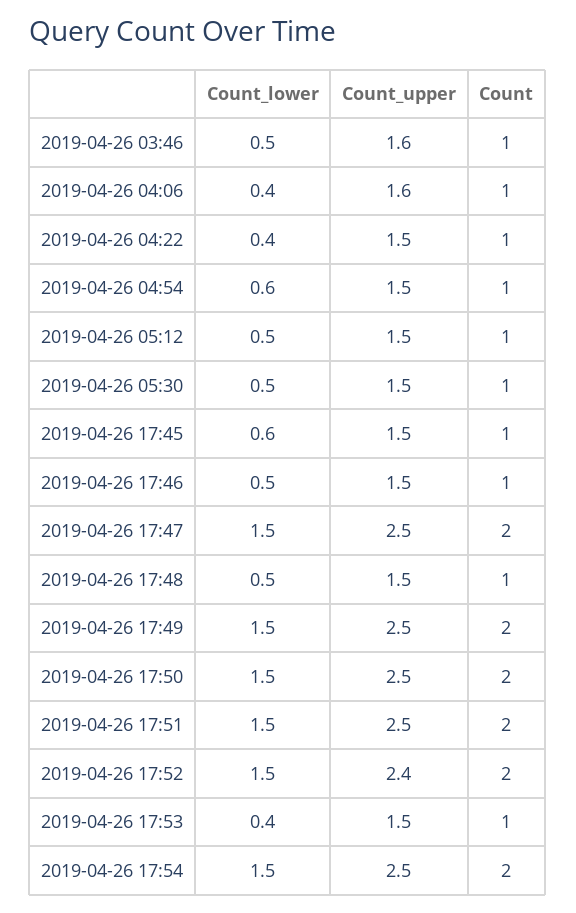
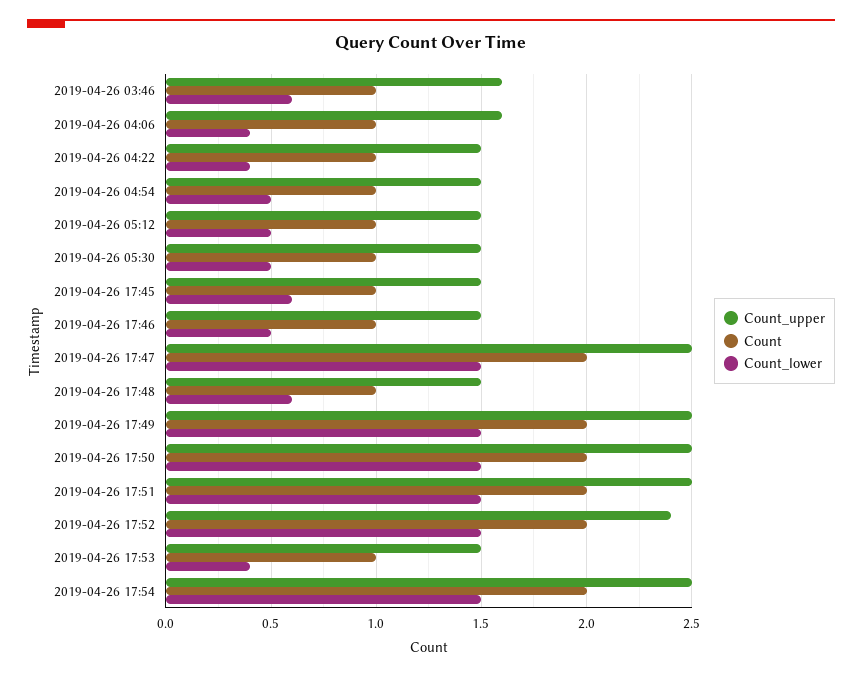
  {
    "Count_lower": {
-     "2019-04-26 03:46": 0.5,
+     "2019-04-26 03:46": 0.6,
      "2019-04-26 04:06": 0.4,
      "2019-04-26 04:22": 0.4,
-     "2019-04-26 04:54": 0.6,
+     "2019-04-26 04:54": 0.5,
      "2019-04-26 05:12": 0.5,
      "2019-04-26 05:30": 0.5,
      "2019-04-26 17:45": 0.6,
      "2019-04-26 17:46": 0.5,
      "2019-04-26 17:47": 1.5,
-     "2019-04-26 17:48": 0.5,
+     "2019-04-26 17:48": 0.6,
      "2019-04-26 17:49": 1.5,
      "2019-04-26 17:50": 1.5,
      "2019-04-26 17:51": 1.5,
      "2019-04-26 17:52": 1.5,
      "2019-04-26 17:53": 0.4,
      "2019-04-26 17:54": 1.5
    },
    "Count_upper": {
      "2019-04-26 03:46": 1.6,
      "2019-04-26 04:06": 1.6,
      "2019-04-26 04:22": 1.5,
      "2019-04-26 04:54": 1.5,
      "2019-04-26 05:12": 1.5,
      "2019-04-26 05:30": 1.5,
      "2019-04-26 17:45": 1.5,
      "2019-04-26 17:46": 1.5,
      "2019-04-26 17:47": 2.5,
      "2019-04-26 17:48": 1.5,
      "2019-04-26 17:49": 2.5,
      "2019-04-26 17:50": 2.5,
      "2019-04-26 17:51": 2.5,
      "2019-04-26 17:52": 2.4,
      "2019-04-26 17:53": 1.5,
      "2019-04-26 17:54": 2.5
    },
    "Count": {
      "2019-04-26 03:46": 1,
      "2019-04-26 04:06": 1,
      "2019-04-26 04:22": 1,
      "2019-04-26 04:54": 1,
      "2019-04-26 05:12": 1,
      "2019-04-26 05:30": 1,
      "2019-04-26 17:45": 1,
      "2019-04-26 17:46": 1,
      "2019-04-26 17:47": 2,
      "2019-04-26 17:48": 1,
      "2019-04-26 17:49": 2,
      "2019-04-26 17:50": 2,
      "2019-04-26 17:51": 2,
      "2019-04-26 17:52": 2,
      "2019-04-26 17:53": 1,
      "2019-04-26 17:54": 2
    }
  }

